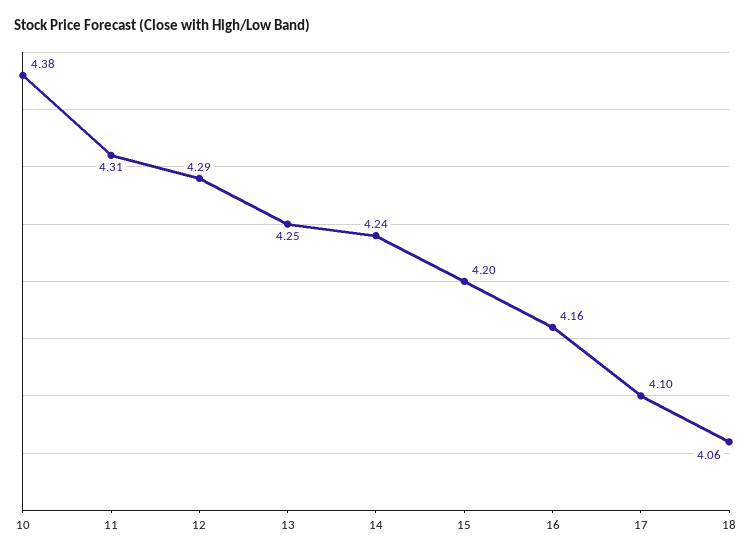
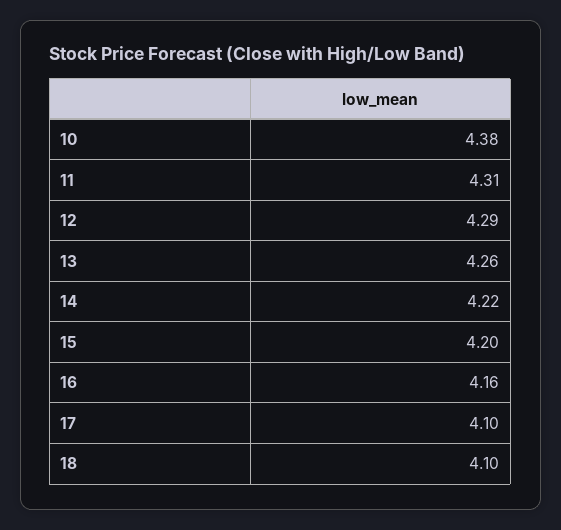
  {
    "10": 4.38,
    "11": 4.31,
    "12": 4.29,
-   "13": 4.25,
+   "13": 4.26,
-   "14": 4.24,
+   "14": 4.22,
    "15": 4.2,
    "16": 4.16,
    "17": 4.1,
-   "18": 4.06
+   "18": 4.1
  }

